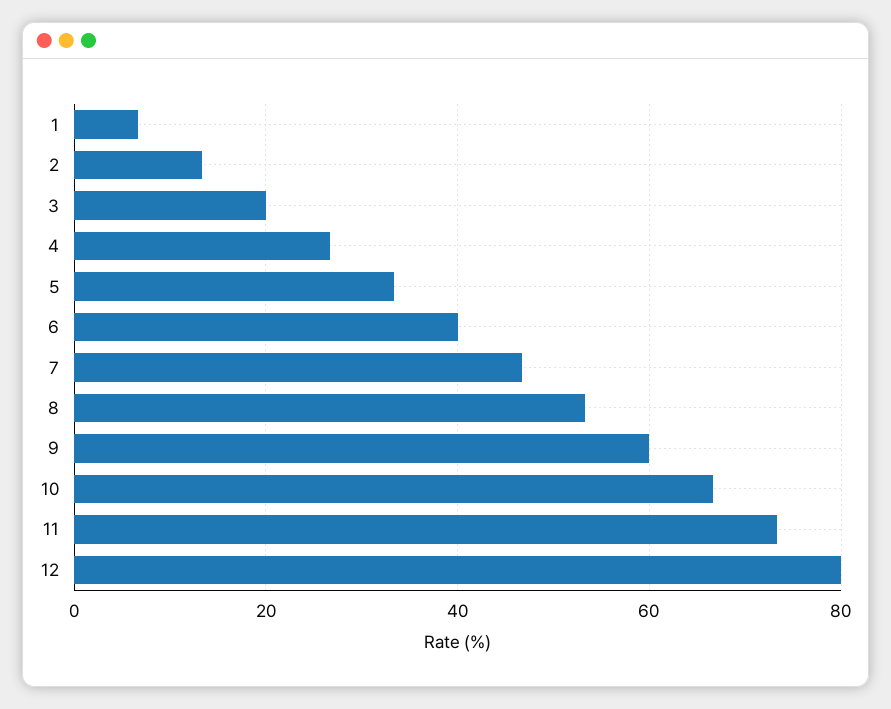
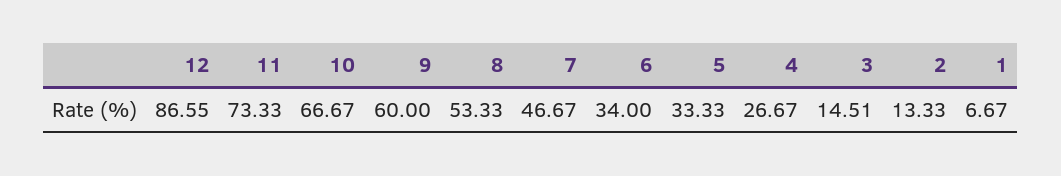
  {
    "1": 6.67,
    "2": 13.33,
-   "3": 20,
+   "3": 14.51,
    "4": 26.67,
    "5": 33.33,
-   "6": 40,
+   "6": 34,
    "7": 46.67,
    "8": 53.33,
    "9": 60,
    "10": 66.67,
    "11": 73.33,
-   "12": 80
+   "12": 86.55
  }

